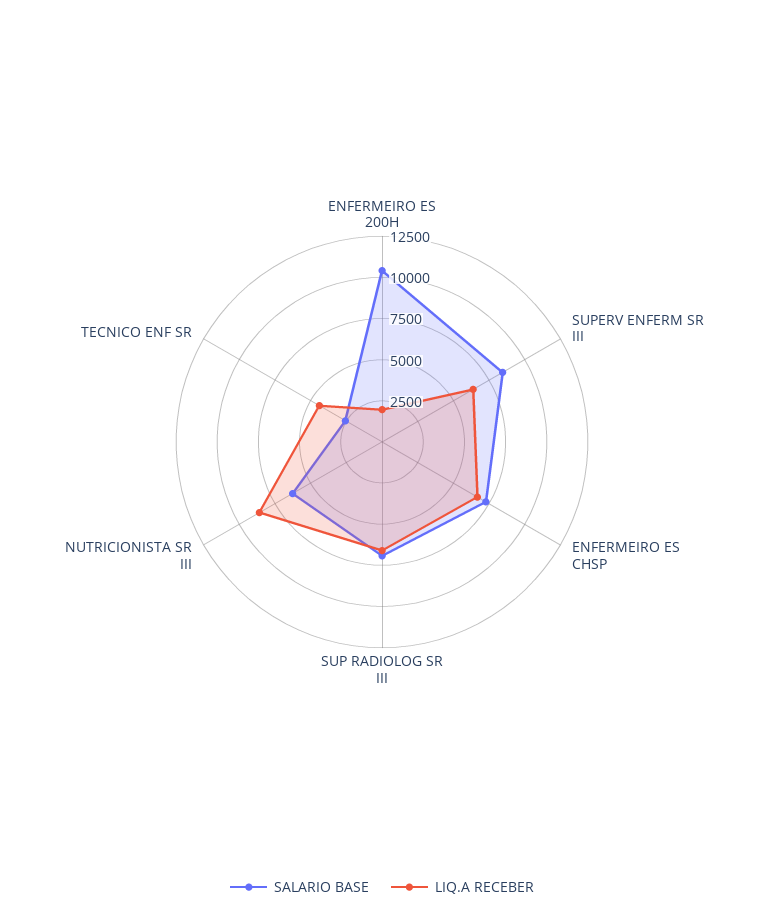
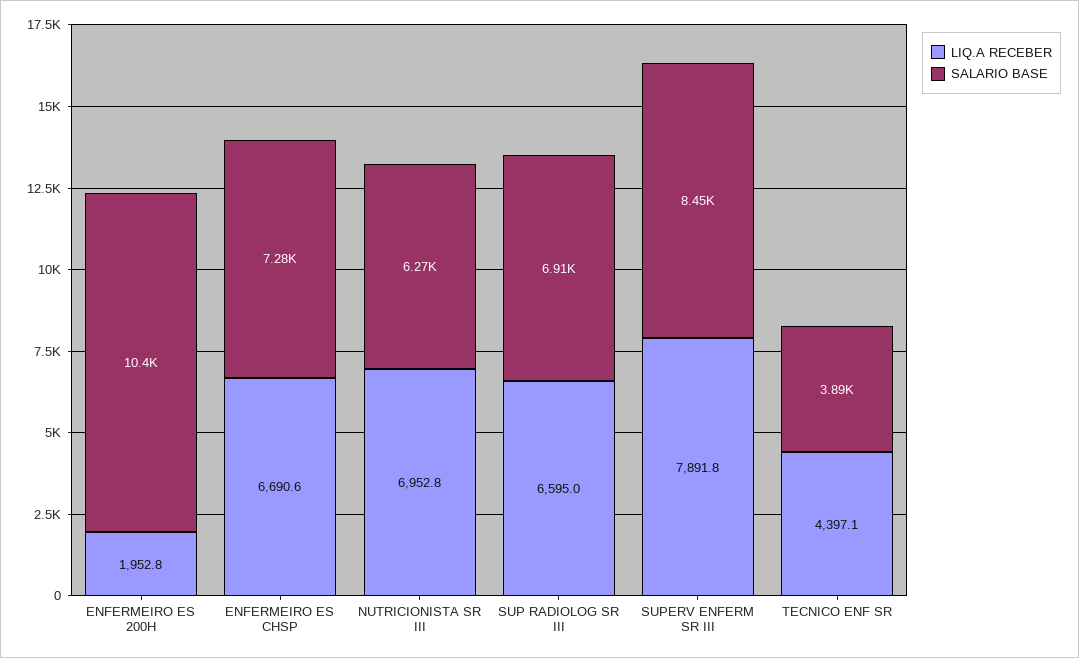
  {
    "SALARIO BASE": {
      "ENFERMEIRO ES 200H": 10400,
      "SUPERV ENFERM SR III": 8450,
      "ENFERMEIRO ES CHSP": 7280,
      "SUP RADIOLOG SR III": 6910,
      "NUTRICIONISTA SR III": 6270,
-     "TECNICO ENF SR": 2500
+     "TECNICO ENF SR": 3890
    },
    "LIQ.A RECEBER": {
      "ENFERMEIRO ES 200H": 1952.8,
-     "SUPERV ENFERM SR III": 6500,
+     "SUPERV ENFERM SR III": 7891.8,
      "ENFERMEIRO ES CHSP": 6690.6,
      "SUP RADIOLOG SR III": 6595,
-     "NUTRICIONISTA SR III": 8500,
+     "NUTRICIONISTA SR III": 6952.8,
      "TECNICO ENF SR": 4397.1
    }
  }

